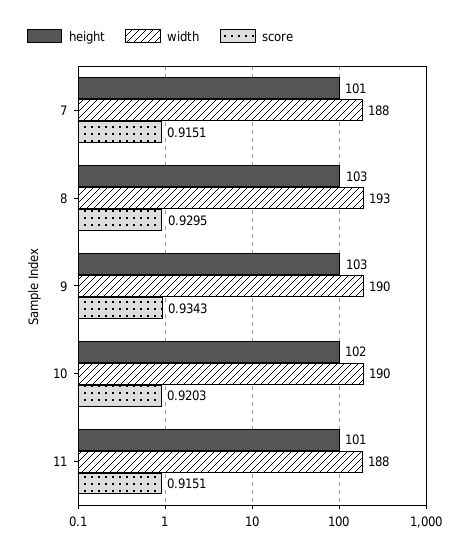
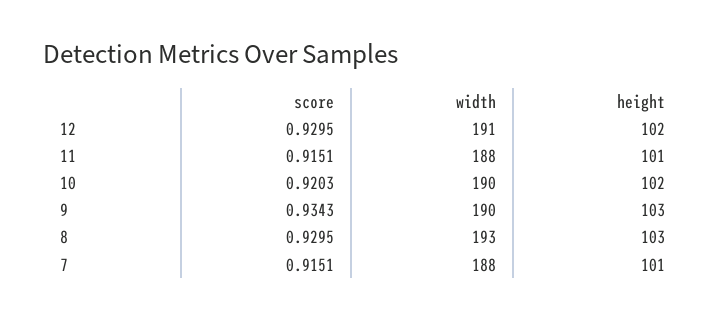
  {
    "height": {
      "7": 101,
      "8": 103,
      "9": 103,
      "10": 102,
-     "11": 101
+     "11": 101,
+     "12": 102
    },
    "width": {
      "7": 188,
      "8": 193,
      "9": 190,
      "10": 190,
-     "11": 188
+     "11": 188,
+     "12": 191
    },
    "score": {
      "7": 0.9151,
      "8": 0.9295,
      "9": 0.9343,
      "10": 0.9203,
-     "11": 0.9151
+     "11": 0.9151,
+     "12": 0.9295
    }
  }

